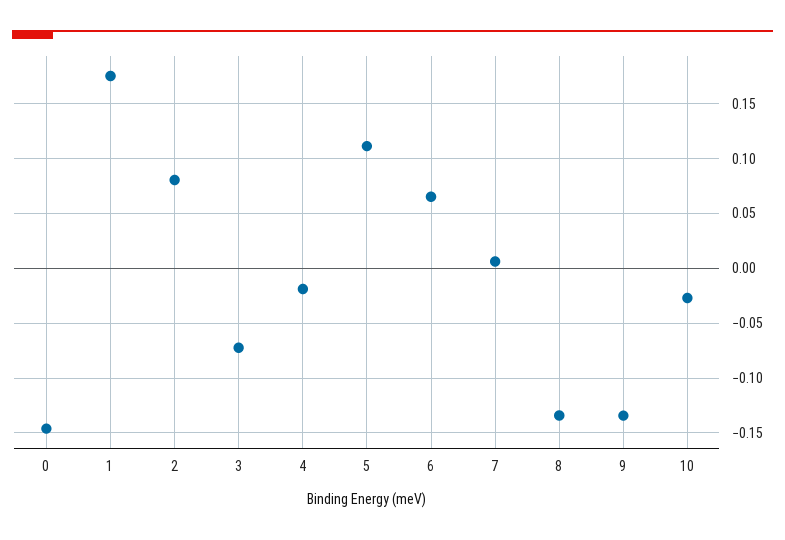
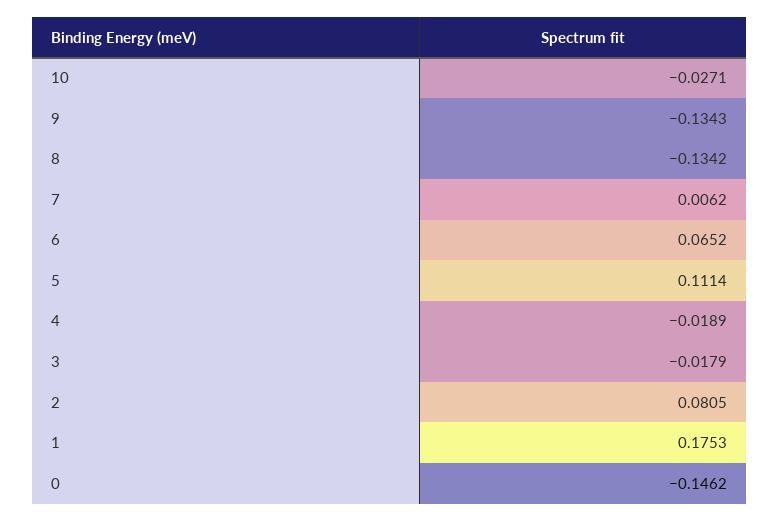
  {
    "0": -0.1462,
    "1": 0.1753,
    "2": 0.0805,
-   "3": -0.07,
+   "3": -0.0179,
    "4": -0.0189,
    "5": 0.1114,
    "6": 0.0652,
    "7": 0.0062,
    "8": -0.1342,
    "9": -0.1343,
    "10": -0.0271
  }

